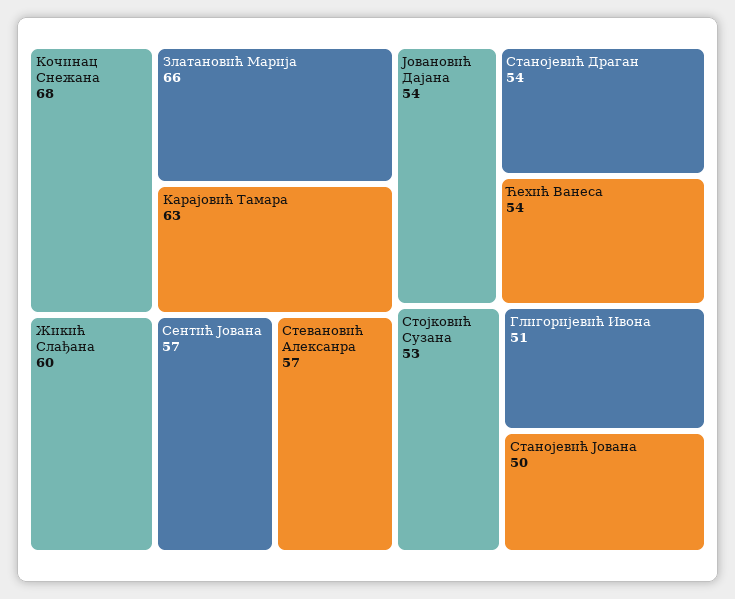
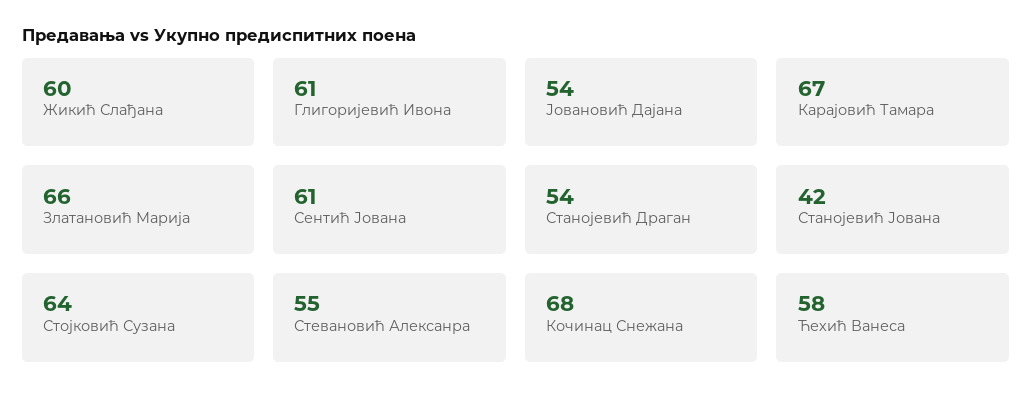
  {
    "Кочинац Снежана": 68,
    "Златановић Марија": 66,
-   "Карајовић Тамара": 63,
+   "Карајовић Тамара": 67,
    "Жикић Слађана": 60,
-   "Сентић Јована": 57,
+   "Сентић Јована": 61,
-   "Стевановић Алексанра": 57,
+   "Стевановић Алексанра": 55,
    "Јовановић Дајана": 54,
    "Станојевић Драган": 54,
-   "Ћехић Ванеса": 54,
+   "Ћехић Ванеса": 58,
-   "Стојковић Сузана": 53,
+   "Стојковић Сузана": 64,
-   "Глигоријевић Ивона": 51,
+   "Глигоријевић Ивона": 61,
-   "Станојевић Јована": 50
+   "Станојевић Јована": 42
  }

